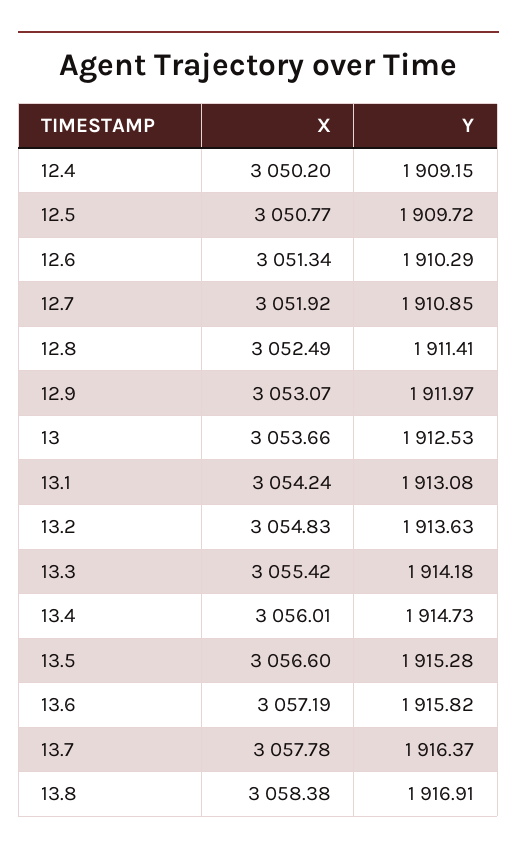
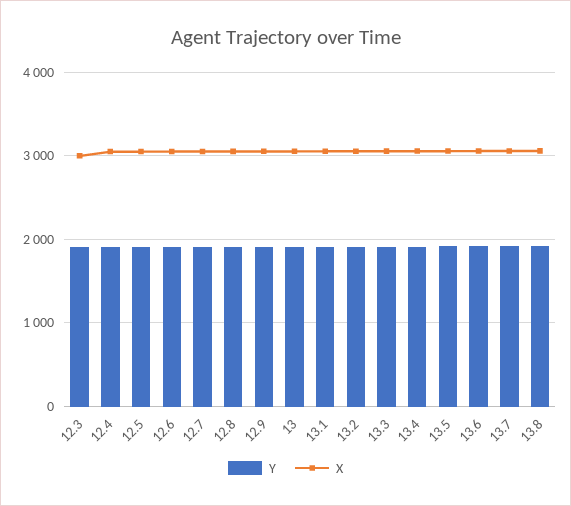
  {
    "X": {
      "12.4": 3050.2,
      "12.5": 3050.77,
      "12.6": 3051.34,
      "12.7": 3051.92,
      "12.8": 3052.49,
      "12.9": 3053.07,
      "13": 3053.66,
      "13.1": 3054.24,
      "13.2": 3054.83,
      "13.3": 3055.42,
      "13.4": 3056.01,
      "13.5": 3056.6,
      "13.6": 3057.19,
      "13.7": 3057.78,
-     "13.8": 3058.38
+     "13.8": 3058.38,
+     "12.3": 3000
    },
    "Y": {
      "12.4": 1909.15,
      "12.5": 1909.72,
      "12.6": 1910.29,
      "12.7": 1910.85,
      "12.8": 1911.41,
      "12.9": 1911.97,
      "13": 1912.53,
      "13.1": 1913.08,
      "13.2": 1913.63,
      "13.3": 1914.18,
      "13.4": 1914.73,
      "13.5": 1915.28,
      "13.6": 1915.82,
      "13.7": 1916.37,
-     "13.8": 1916.91
+     "13.8": 1916.91,
+     "12.3": 1900
    }
  }

